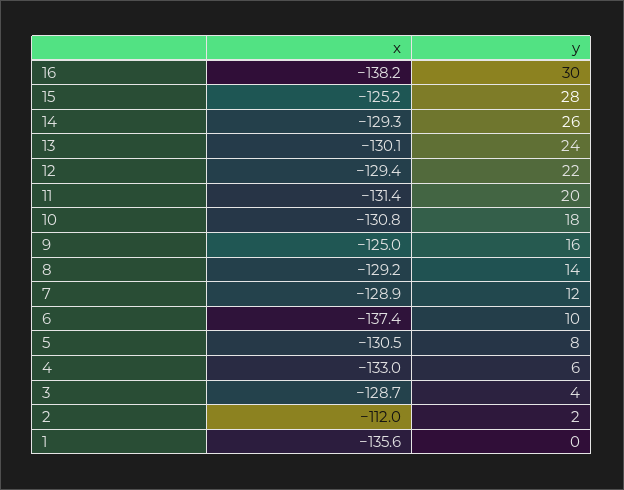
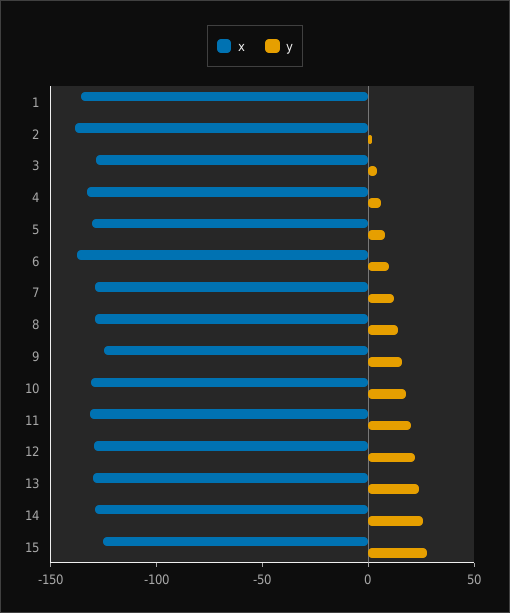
  {
    "x": {
-     "16": -138.2,
      "15": -125.2,
      "14": -129.3,
      "13": -130.1,
      "12": -129.4,
      "11": -131.4,
      "10": -130.8,
      "9": -125,
      "8": -129.2,
      "7": -128.9,
      "6": -137.4,
      "5": -130.5,
      "4": -133,
      "3": -128.7,
-     "2": -112,
+     "2": -140,
      "1": -135.6
    },
    "y": {
-     "16": 30,
      "15": 28,
      "14": 26,
      "13": 24,
      "12": 22,
      "11": 20,
      "10": 18,
      "9": 16,
      "8": 14,
      "7": 12,
      "6": 10,
      "5": 8,
      "4": 6,
      "3": 4,
      "2": 2,
      "1": 0
    }
  }

